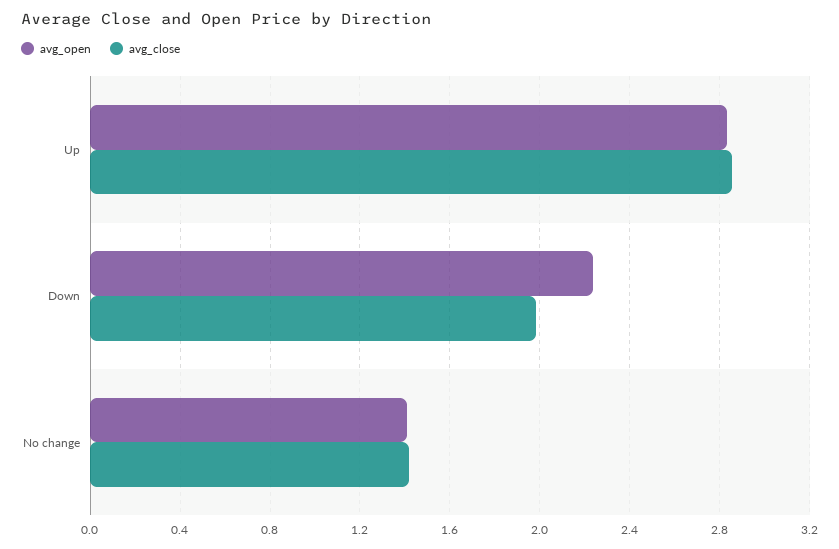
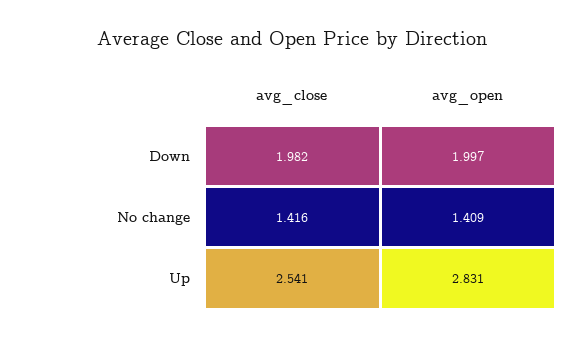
  {
    "avg_open": {
      "Up": 2.831,
-     "Down": 2.25,
+     "Down": 1.997,
      "No change": 1.409
    },
    "avg_close": {
-     "Up": 2.85,
+     "Up": 2.541,
      "Down": 1.982,
      "No change": 1.416
    }
  }

